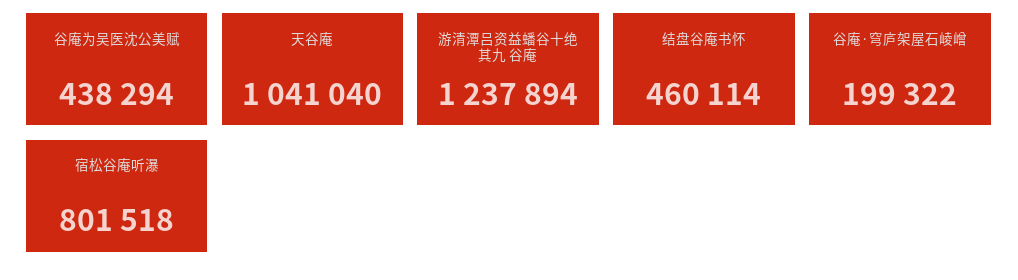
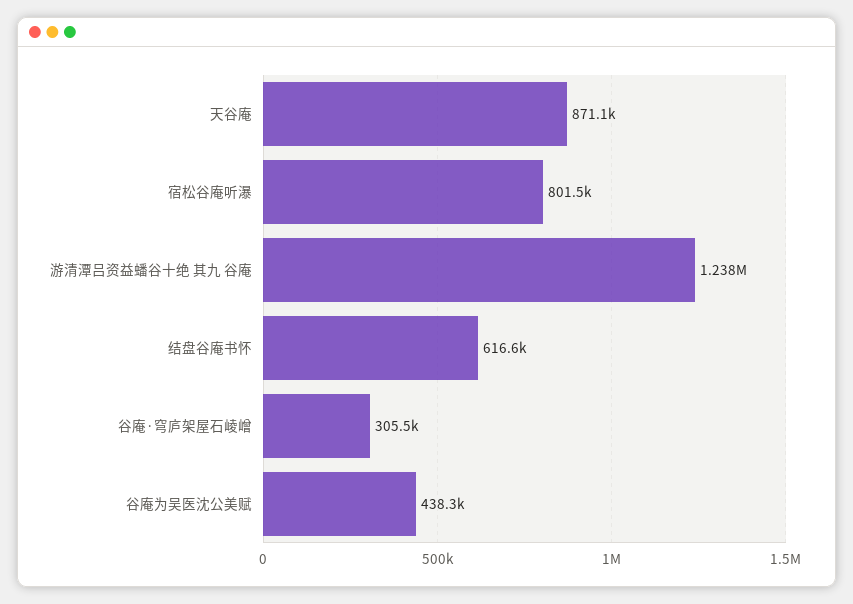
  {
    "谷庵为吴医沈公美赋": 438294,
-   "天谷庵": 1041040,
+   "天谷庵": 871100,
    "游清潭吕资益蟠谷十绝 其九 谷庵": 1237894,
-   "结盘谷庵书怀": 460114,
+   "结盘谷庵书怀": 616600,
-   "谷庵·穹庐架屋石崚嶒": 199322,
+   "谷庵·穹庐架屋石崚嶒": 305500,
    "宿松谷庵听瀑": 801518
  }

